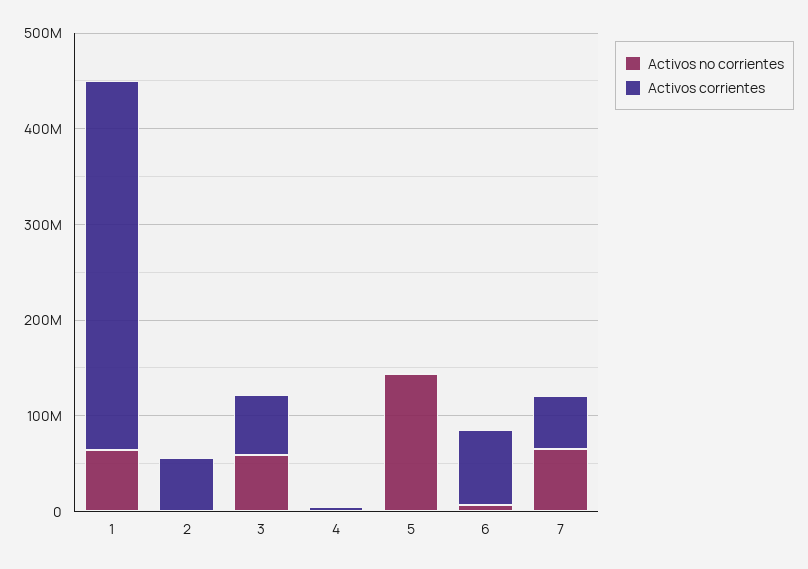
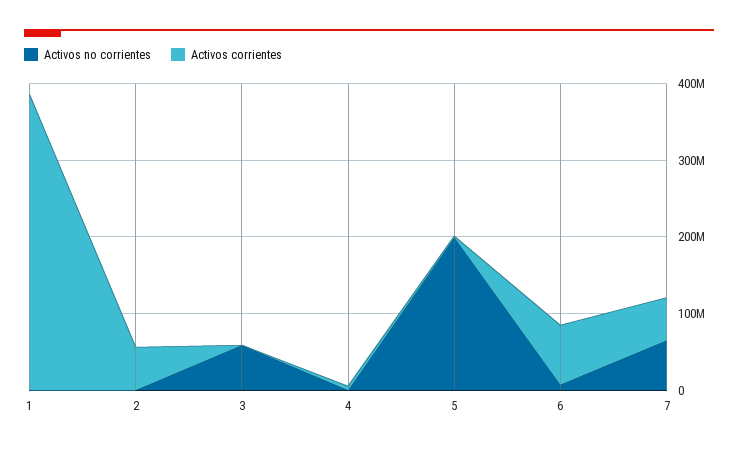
  {
    "Activos no corrientes": {
-     "1": 60000000,
+     "1": 0,
      "2": 0,
      "3": 60000000,
      "4": 0,
-     "5": 140000000,
+     "5": 200000000,
      "6": 0,
      "7": 60000000
    },
    "Activos corrientes": {
      "1": 380000000,
      "2": 60000000,
-     "3": 60000000,
+     "3": 0,
      "4": 0,
      "5": 0,
      "6": 80000000,
      "7": 60000000
    }
  }

